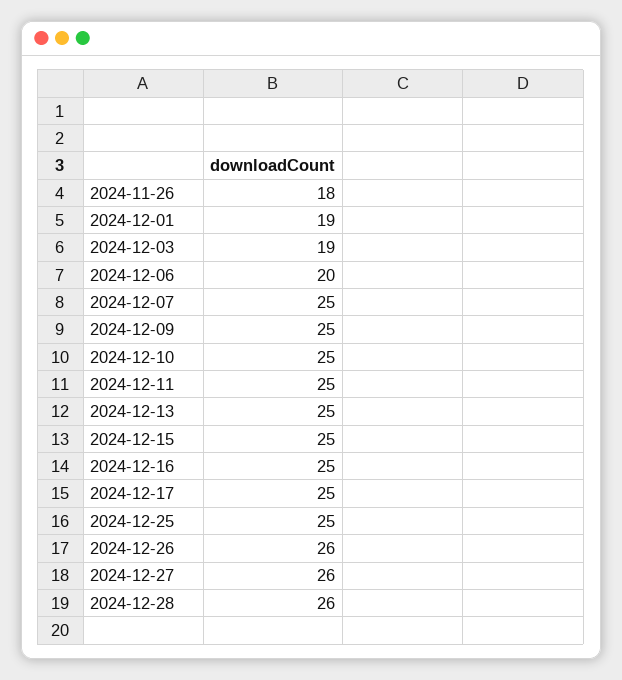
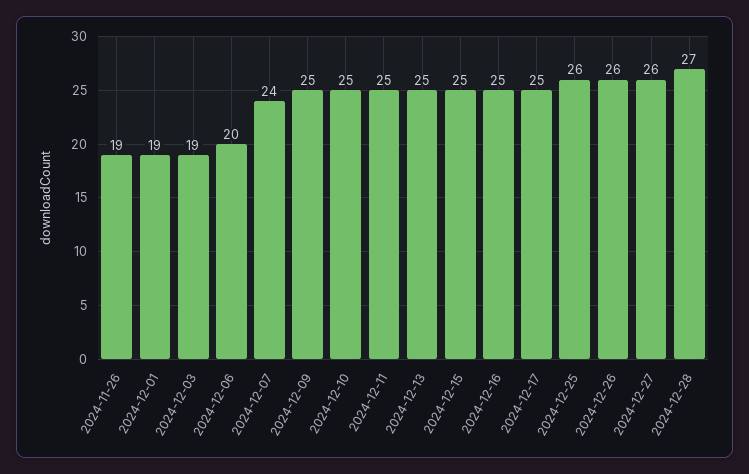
  {
-   "2024-11-26": 18,
+   "2024-11-26": 19,
    "2024-12-01": 19,
    "2024-12-03": 19,
    "2024-12-06": 20,
-   "2024-12-07": 25,
+   "2024-12-07": 24,
    "2024-12-09": 25,
    "2024-12-10": 25,
    "2024-12-11": 25,
    "2024-12-13": 25,
    "2024-12-15": 25,
    "2024-12-16": 25,
    "2024-12-17": 25,
-   "2024-12-25": 25,
+   "2024-12-25": 26,
    "2024-12-26": 26,
    "2024-12-27": 26,
-   "2024-12-28": 26
+   "2024-12-28": 27
  }

